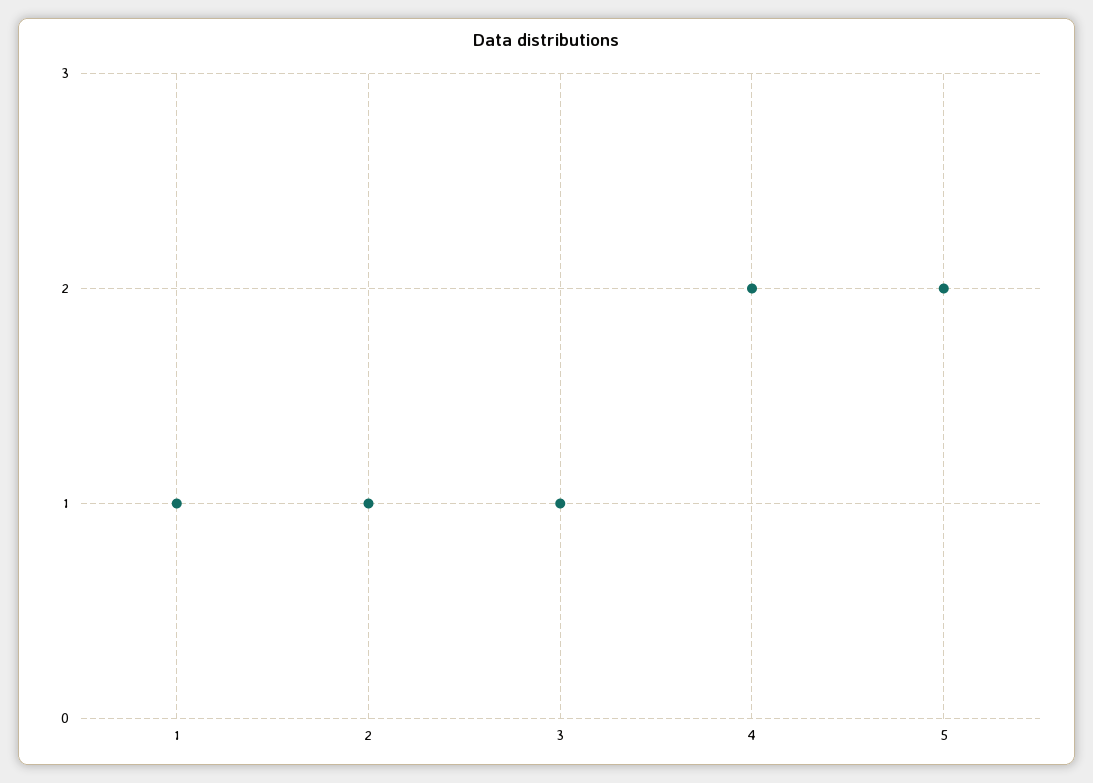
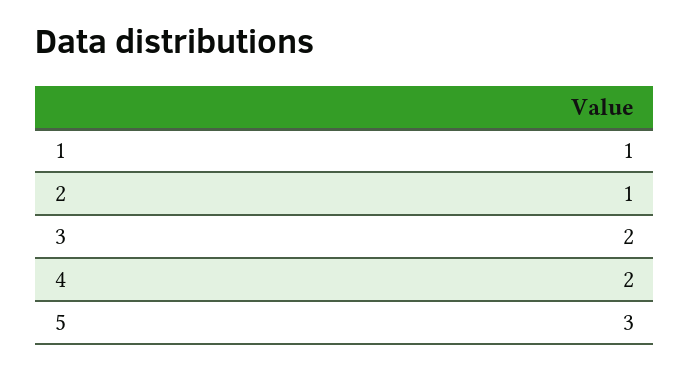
  {
    "1": 1,
    "2": 1,
-   "3": 1,
+   "3": 2,
    "4": 2,
-   "5": 2
+   "5": 3
  }

